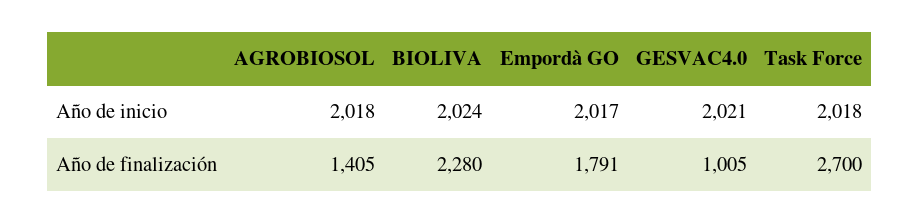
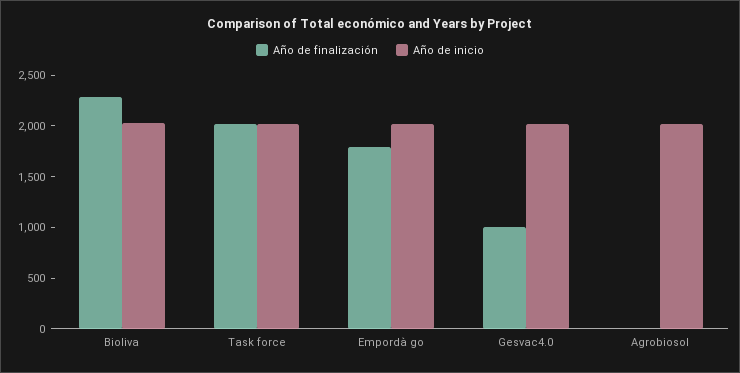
  {
    "Año de inicio": {
      "AGROBIOSOL": 2018,
      "BIOLIVA": 2024,
      "Empordà GO": 2017,
      "GESVAC4.0": 2021,
      "Task Force": 2018
    },
    "Año de finalización": {
-     "AGROBIOSOL": 1405,
+     "AGROBIOSOL": 0,
      "BIOLIVA": 2280,
      "Empordà GO": 1791,
      "GESVAC4.0": 1005,
-     "Task Force": 2700
+     "Task Force": 2000
    }
  }

